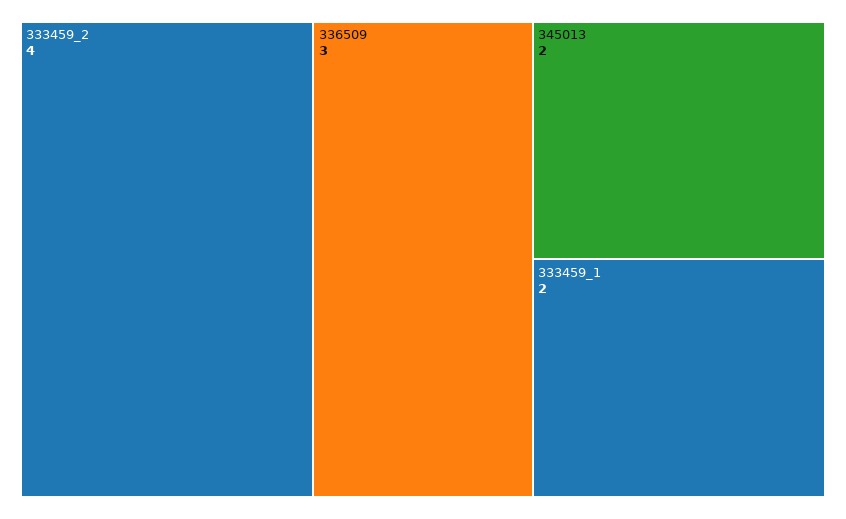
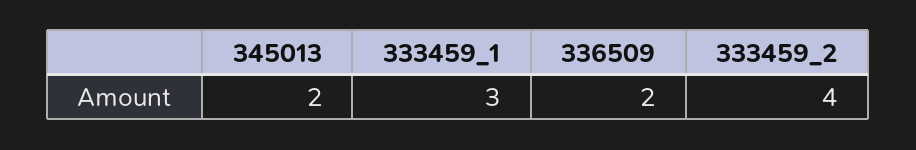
  {
    "333459_2": 4,
-   "336509": 3,
+   "336509": 2,
    "345013": 2,
-   "333459_1": 2
+   "333459_1": 3
  }

